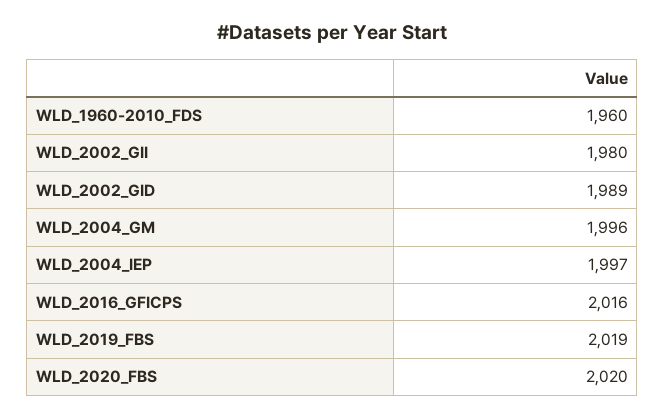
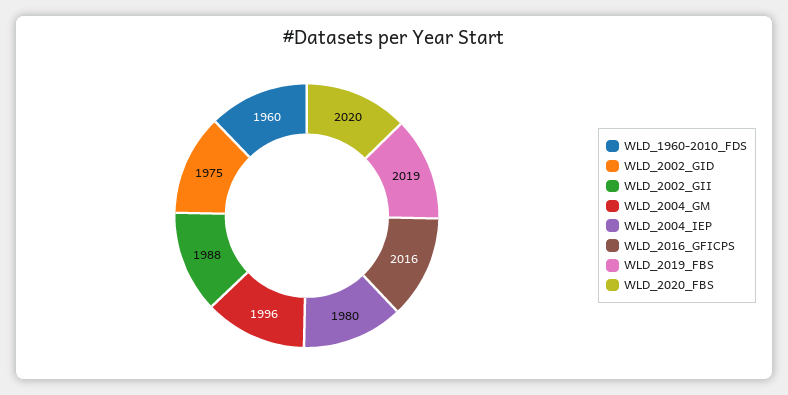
  {
    "WLD_1960-2010_FDS": 1960,
-   "WLD_2002_GII": 1980,
+   "WLD_2002_GII": 1988,
-   "WLD_2002_GID": 1989,
+   "WLD_2002_GID": 1975,
    "WLD_2004_GM": 1996,
-   "WLD_2004_IEP": 1997,
+   "WLD_2004_IEP": 1980,
    "WLD_2016_GFICPS": 2016,
    "WLD_2019_FBS": 2019,
    "WLD_2020_FBS": 2020
  }

